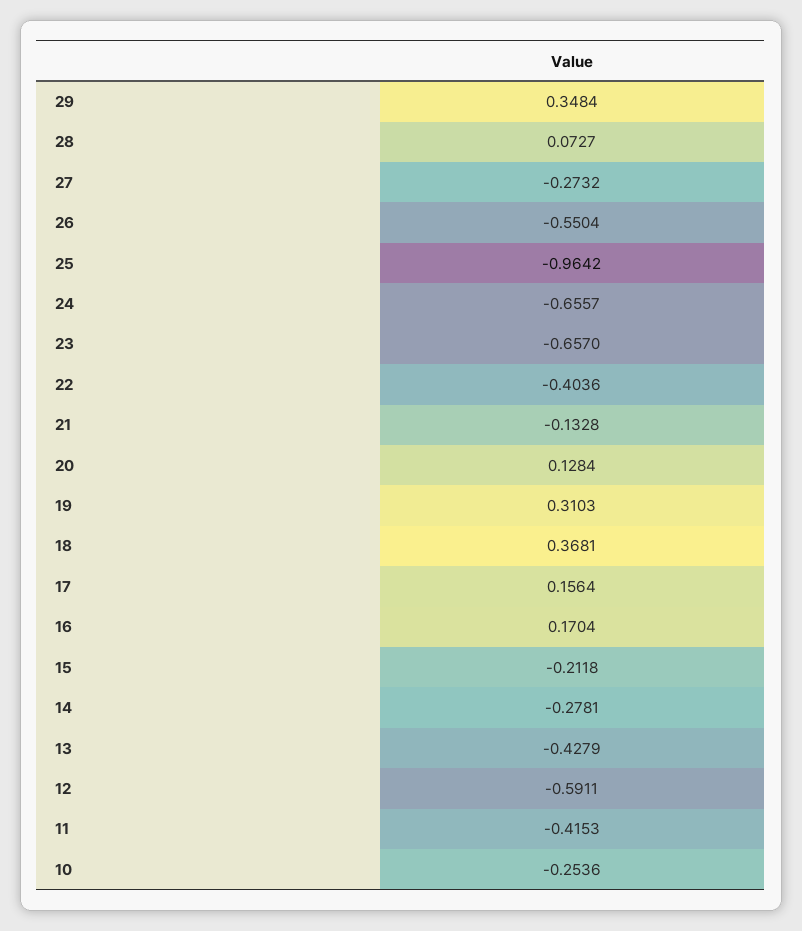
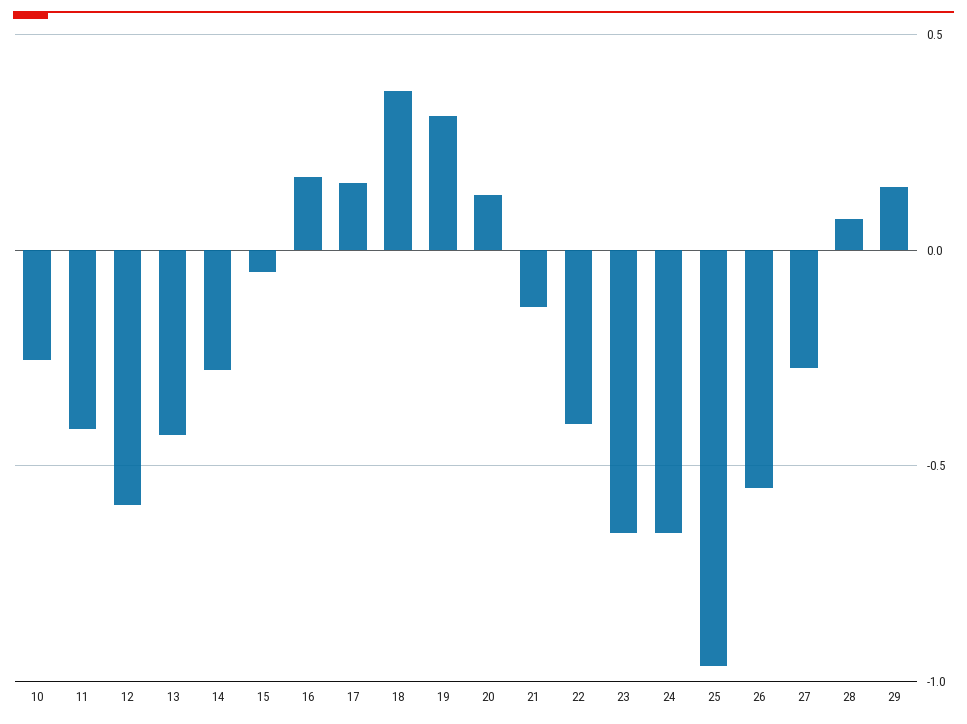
  {
-   "29": 0.3484,
+   "29": 0.15,
    "28": 0.0727,
    "27": -0.2732,
    "26": -0.5504,
    "25": -0.9642,
    "24": -0.6557,
    "23": -0.657,
    "22": -0.4036,
    "21": -0.1328,
    "20": 0.1284,
    "19": 0.3103,
    "18": 0.3681,
    "17": 0.1564,
    "16": 0.1704,
-   "15": -0.2118,
+   "15": -0.05,
    "14": -0.2781,
    "13": -0.4279,
    "12": -0.5911,
    "11": -0.4153,
    "10": -0.2536
  }

